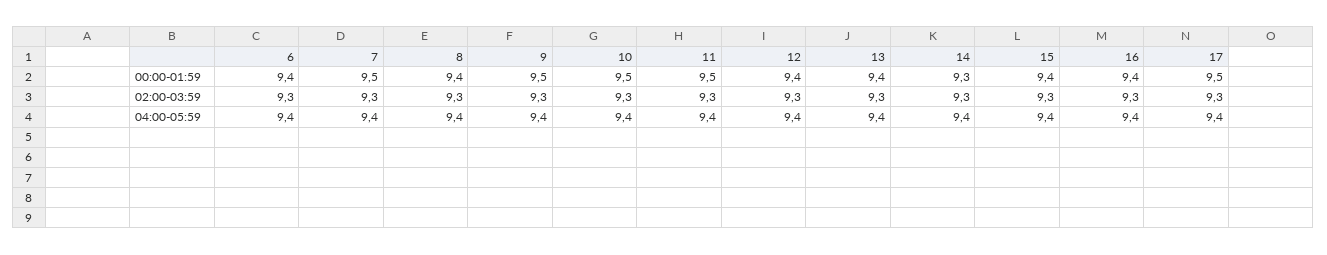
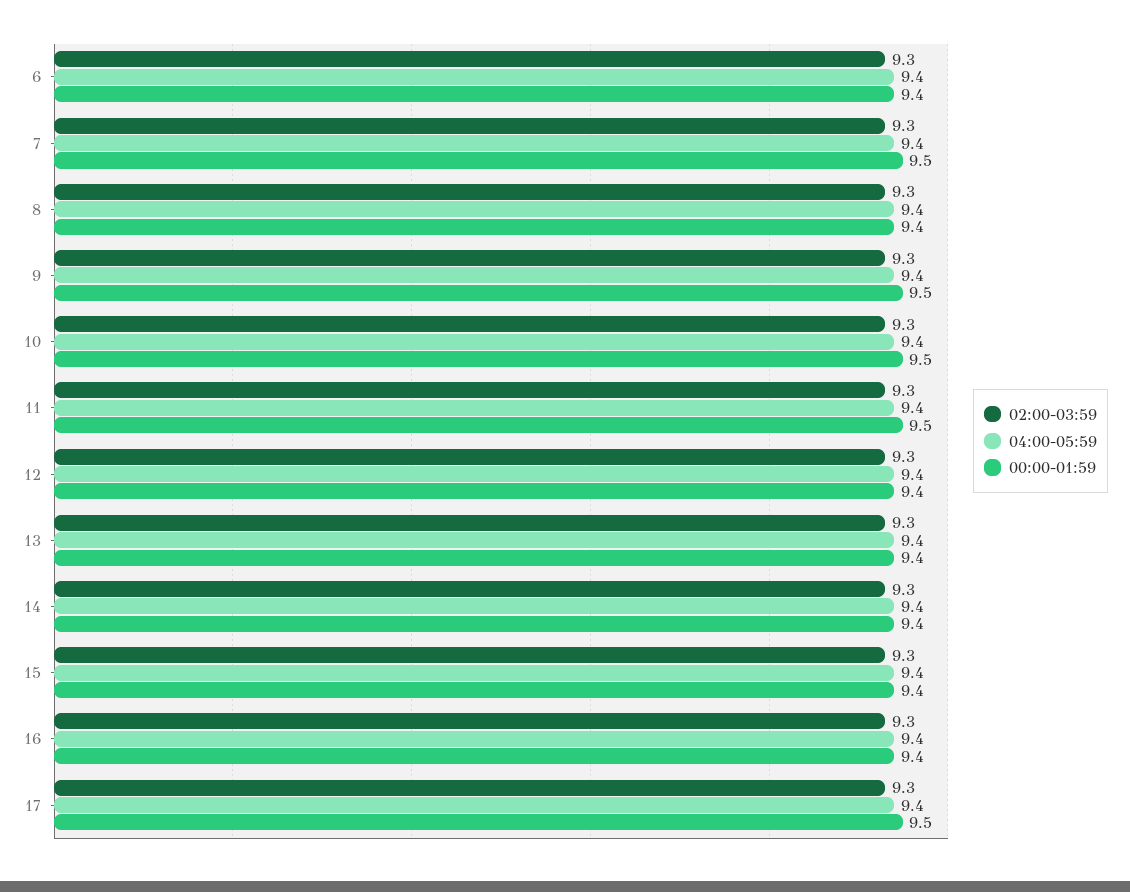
  {
    "00:00-01:59": {
      "6": 9.4,
      "7": 9.5,
      "8": 9.4,
      "9": 9.5,
      "10": 9.5,
      "11": 9.5,
      "12": 9.4,
      "13": 9.4,
-     "14": 9.3,
+     "14": 9.4,
      "15": 9.4,
      "16": 9.4,
      "17": 9.5
    },
    "02:00-03:59": {
      "6": 9.3,
      "7": 9.3,
      "8": 9.3,
      "9": 9.3,
      "10": 9.3,
      "11": 9.3,
      "12": 9.3,
      "13": 9.3,
      "14": 9.3,
      "15": 9.3,
      "16": 9.3,
      "17": 9.3
    },
    "04:00-05:59": {
      "6": 9.4,
      "7": 9.4,
      "8": 9.4,
      "9": 9.4,
      "10": 9.4,
      "11": 9.4,
      "12": 9.4,
      "13": 9.4,
      "14": 9.4,
      "15": 9.4,
      "16": 9.4,
      "17": 9.4
    }
  }

